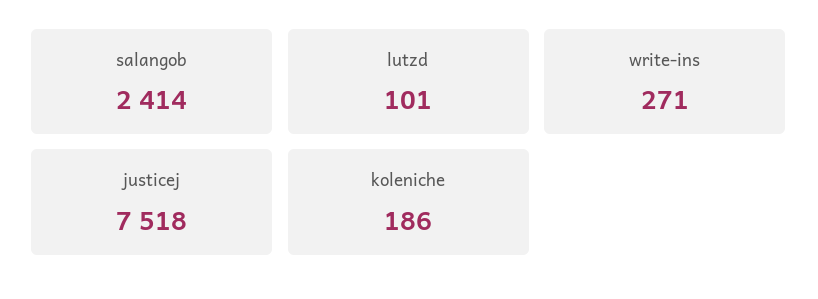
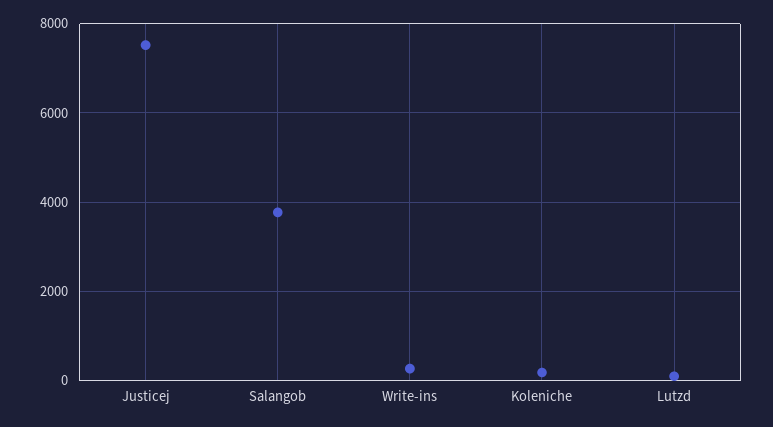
  {
-   "salangob": 2414,
+   "salangob": 3800,
    "lutzd": 101,
    "write-ins": 271,
    "justicej": 7518,
    "koleniche": 186
  }

